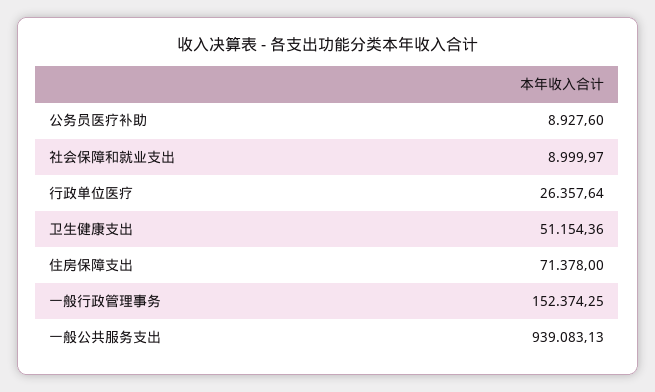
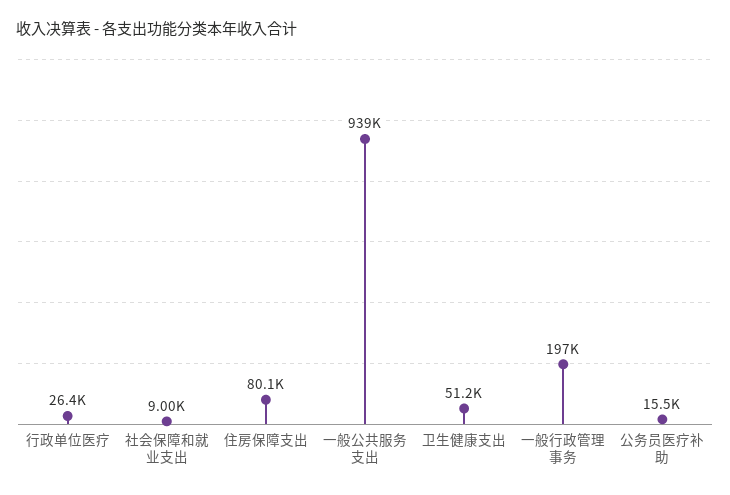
  {
-   "公务员医疗补助": 8927.6,
+   "公务员医疗补助": 15500,
    "社会保障和就业支出": 8999.97,
    "行政单位医疗": 26357.64,
    "卫生健康支出": 51154.36,
-   "住房保障支出": 71378,
+   "住房保障支出": 80100,
-   "一般行政管理事务": 152374.25,
+   "一般行政管理事务": 197000,
    "一般公共服务支出": 939083.13
  }

